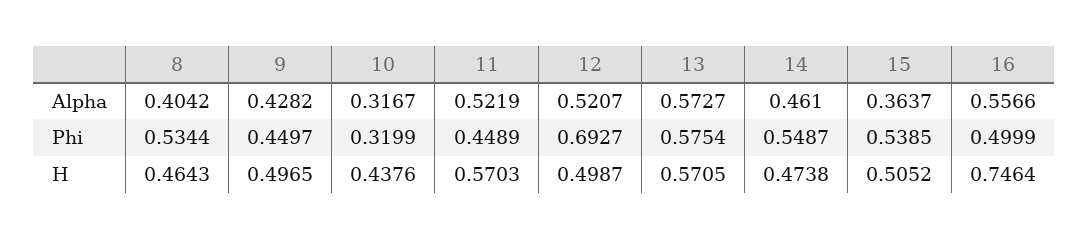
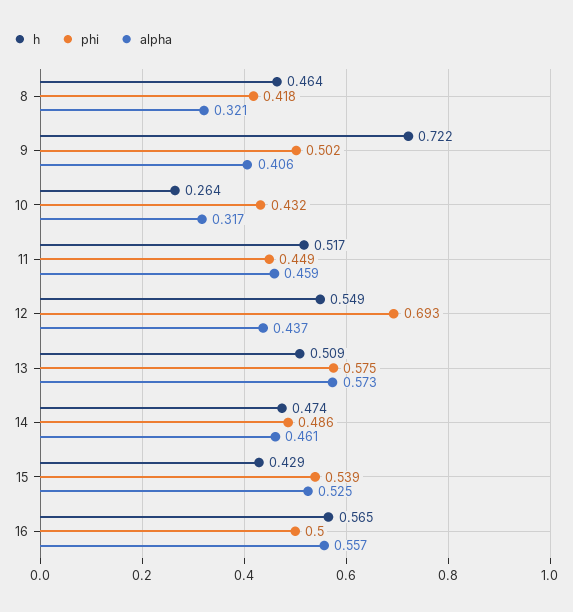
  {
    "Alpha": {
-     "8": 0.4042,
+     "8": 0.321,
-     "9": 0.4282,
+     "9": 0.406,
      "10": 0.3167,
-     "11": 0.5219,
+     "11": 0.459,
-     "12": 0.5207,
+     "12": 0.437,
      "13": 0.5727,
      "14": 0.461,
-     "15": 0.3637,
+     "15": 0.525,
      "16": 0.5566
    },
    "Phi": {
-     "8": 0.5344,
+     "8": 0.418,
-     "9": 0.4497,
+     "9": 0.502,
-     "10": 0.3199,
+     "10": 0.432,
      "11": 0.4489,
      "12": 0.6927,
      "13": 0.5754,
-     "14": 0.5487,
+     "14": 0.486,
      "15": 0.5385,
      "16": 0.4999
    },
    "H": {
      "8": 0.4643,
-     "9": 0.4965,
+     "9": 0.722,
-     "10": 0.4376,
+     "10": 0.264,
-     "11": 0.5703,
+     "11": 0.517,
-     "12": 0.4987,
+     "12": 0.549,
-     "13": 0.5705,
+     "13": 0.509,
      "14": 0.4738,
-     "15": 0.5052,
+     "15": 0.429,
-     "16": 0.7464
+     "16": 0.565
    }
  }

